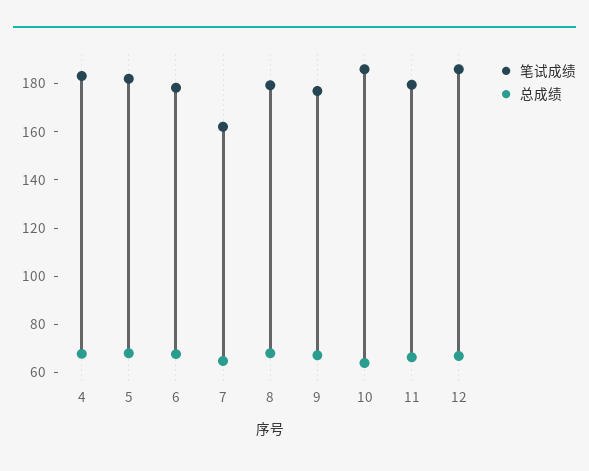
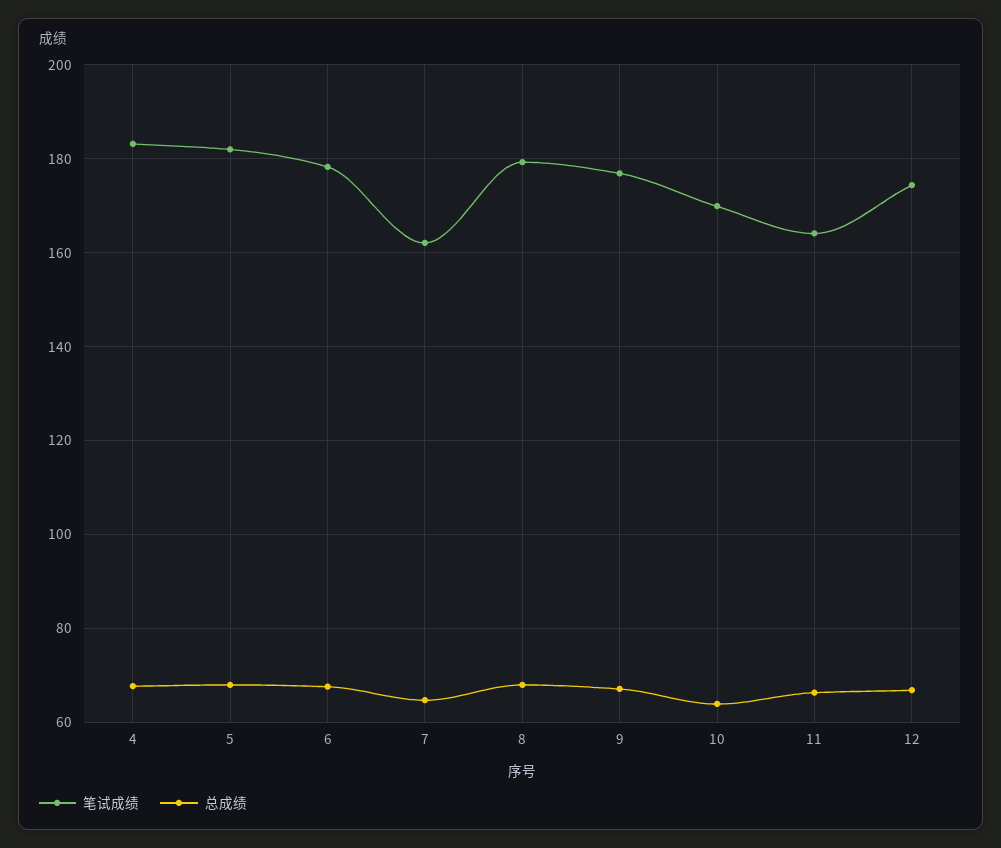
  {
    "笔试成绩": {
      "4": 184,
      "5": 182,
      "6": 178,
      "7": 162,
      "8": 180,
      "9": 176,
-     "10": 185,
+     "10": 170,
-     "11": 180,
+     "11": 164,
-     "12": 185
+     "12": 174
    },
    "总成绩": {
      "4": 68,
      "5": 68,
      "6": 68,
      "7": 64,
      "8": 68,
      "9": 68,
      "10": 64,
      "11": 66,
      "12": 66
    }
  }

